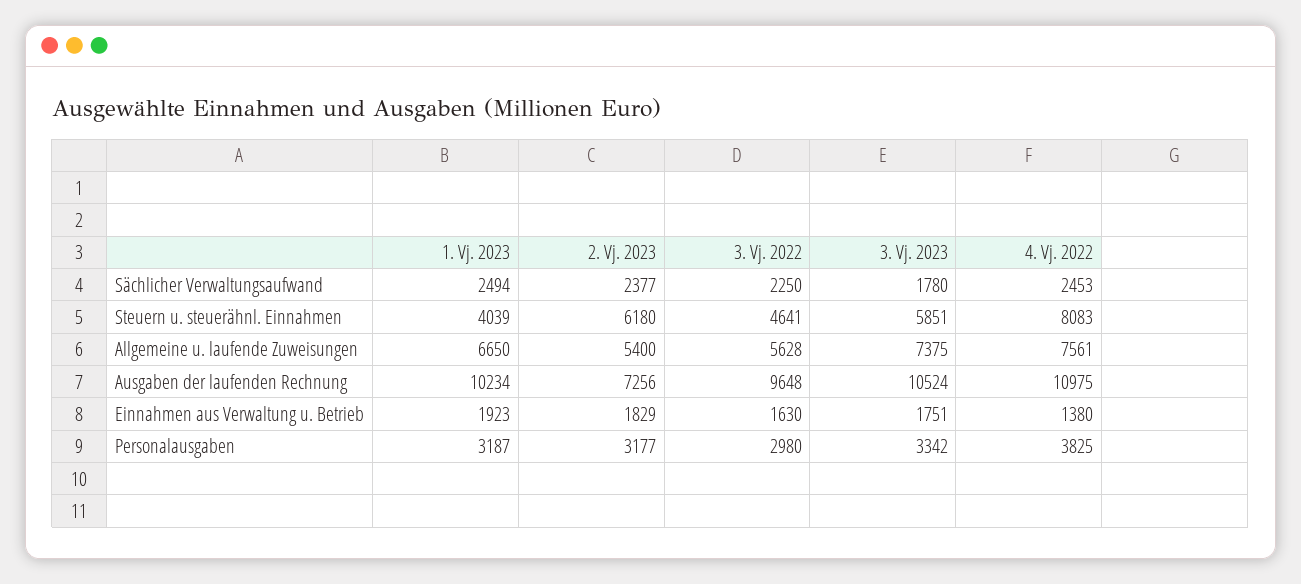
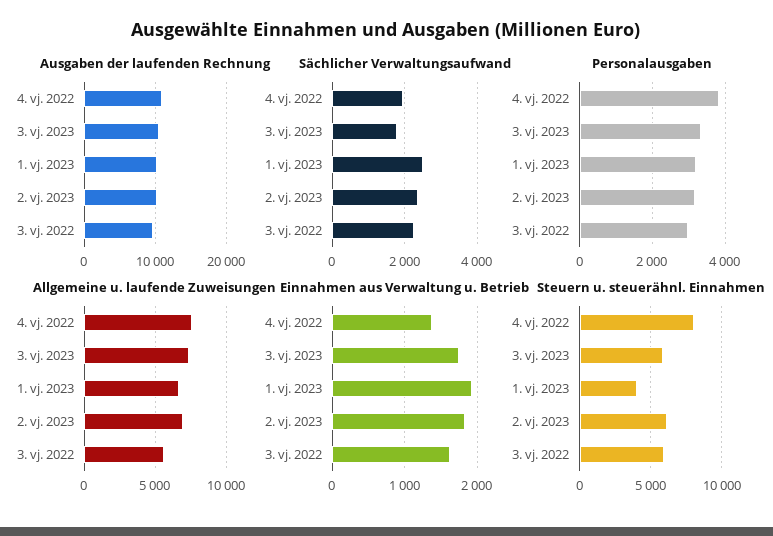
  {
    "Sächlicher Verwaltungsaufwand": {
      "1. Vj. 2023": 2494,
      "2. Vj. 2023": 2377,
      "3. Vj. 2022": 2250,
      "3. Vj. 2023": 1780,
-     "4. Vj. 2022": 2453
+     "4. Vj. 2022": 2000
    },
    "Steuern u. steuerähnl. Einnahmen": {
      "1. Vj. 2023": 4039,
      "2. Vj. 2023": 6180,
-     "3. Vj. 2022": 4641,
+     "3. Vj. 2022": 6000,
      "3. Vj. 2023": 5851,
      "4. Vj. 2022": 8083
    },
    "Allgemeine u. laufende Zuweisungen": {
      "1. Vj. 2023": 6650,
-     "2. Vj. 2023": 5400,
+     "2. Vj. 2023": 7000,
      "3. Vj. 2022": 5628,
      "3. Vj. 2023": 7375,
      "4. Vj. 2022": 7561
    },
    "Ausgaben der laufenden Rechnung": {
      "1. Vj. 2023": 10234,
-     "2. Vj. 2023": 7256,
+     "2. Vj. 2023": 10000,
      "3. Vj. 2022": 9648,
      "3. Vj. 2023": 10524,
      "4. Vj. 2022": 10975
    },
    "Einnahmen aus Verwaltung u. Betrieb": {
      "1. Vj. 2023": 1923,
      "2. Vj. 2023": 1829,
      "3. Vj. 2022": 1630,
      "3. Vj. 2023": 1751,
      "4. Vj. 2022": 1380
    },
    "Personalausgaben": {
      "1. Vj. 2023": 3187,
      "2. Vj. 2023": 3177,
      "3. Vj. 2022": 2980,
      "3. Vj. 2023": 3342,
      "4. Vj. 2022": 3825
    }
  }

